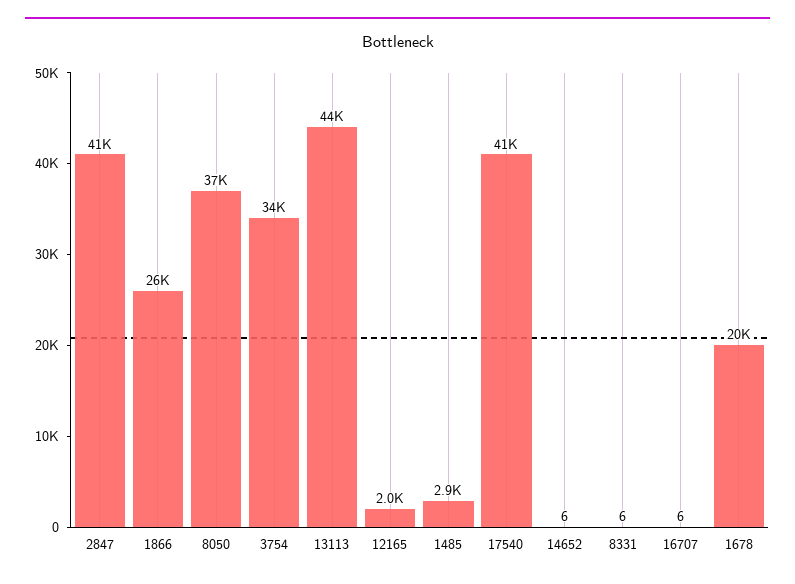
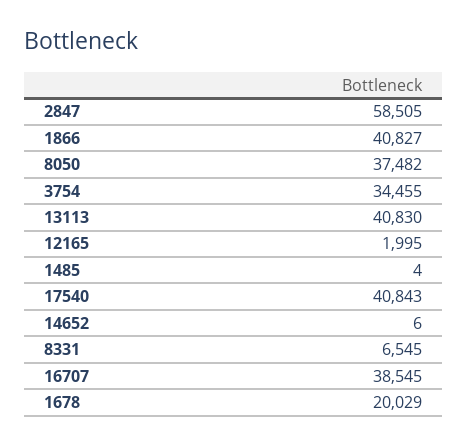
  {
-   "2847": 41000,
+   "2847": 58505,
-   "1866": 26000,
+   "1866": 40827,
    "8050": 37482,
    "3754": 34455,
-   "13113": 44000,
+   "13113": 40830,
    "12165": 1995,
-   "1485": 2900,
+   "1485": 4,
    "17540": 40843,
    "14652": 6,
-   "8331": 6,
+   "8331": 6545,
-   "16707": 6,
+   "16707": 38545,
    "1678": 20029
  }

